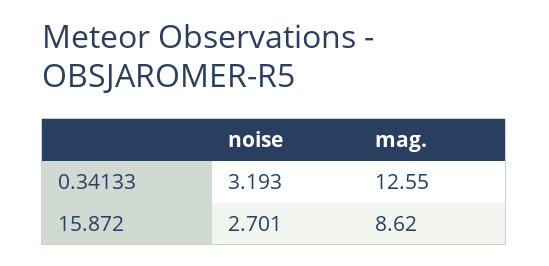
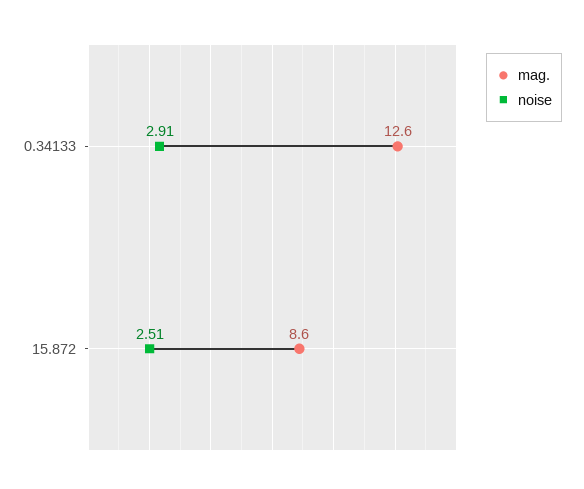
  {
    "noise": {
-     "0.34133": 3.193,
+     "0.34133": 2.91,
-     "15.872": 2.701
+     "15.872": 2.51
    },
    "mag.": {
      "0.34133": 12.55,
      "15.872": 8.62
    }
  }

